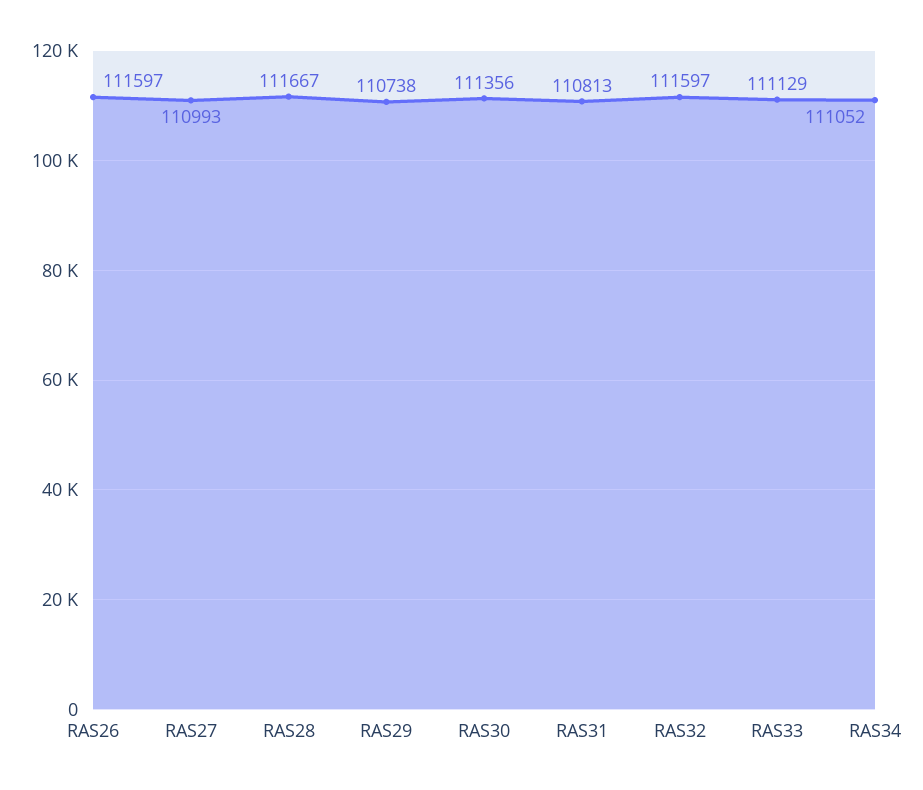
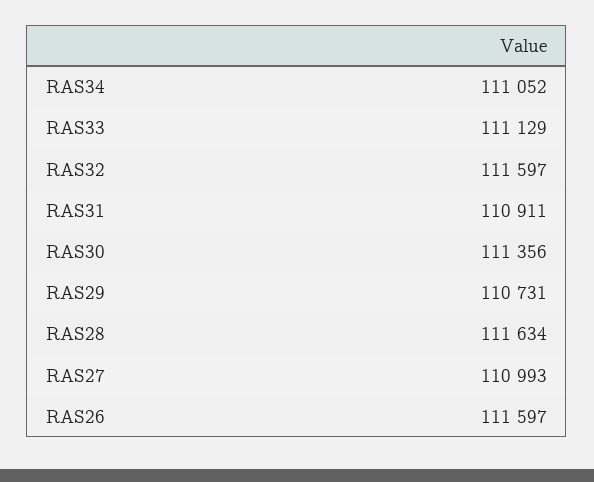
  {
    "RAS26": 111597,
    "RAS27": 110993,
-   "RAS28": 111667,
+   "RAS28": 111634,
-   "RAS29": 110738,
+   "RAS29": 110731,
    "RAS30": 111356,
-   "RAS31": 110813,
+   "RAS31": 110911,
    "RAS32": 111597,
    "RAS33": 111129,
    "RAS34": 111052
  }

